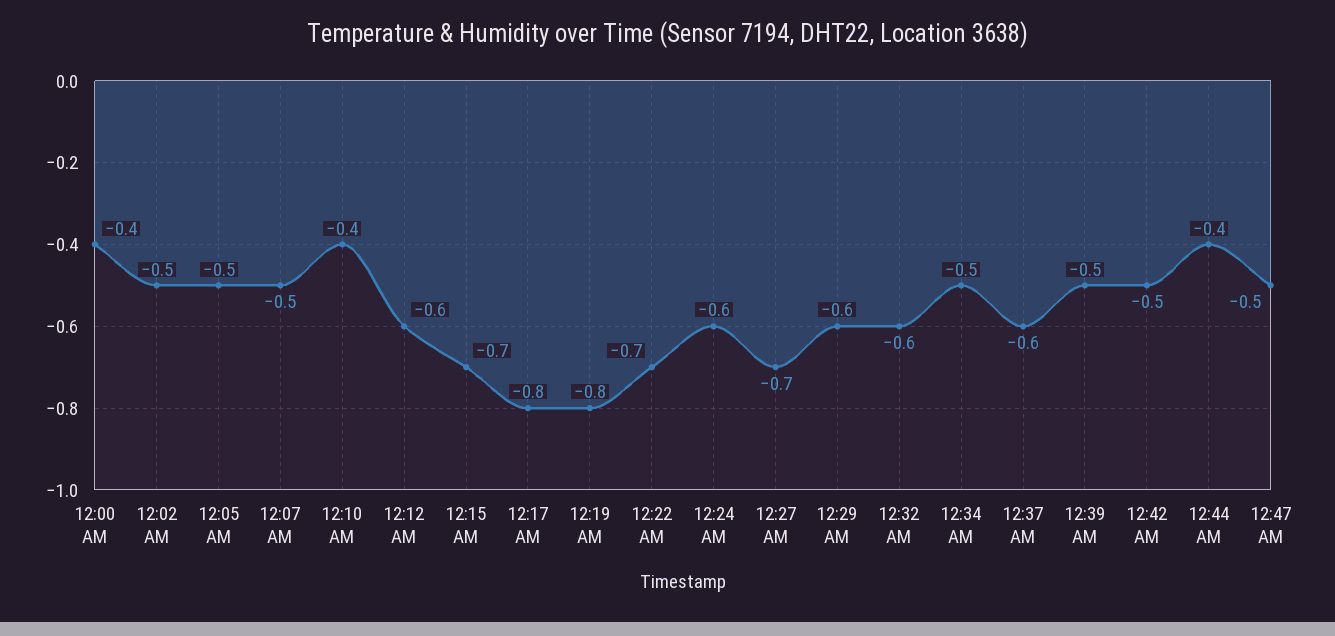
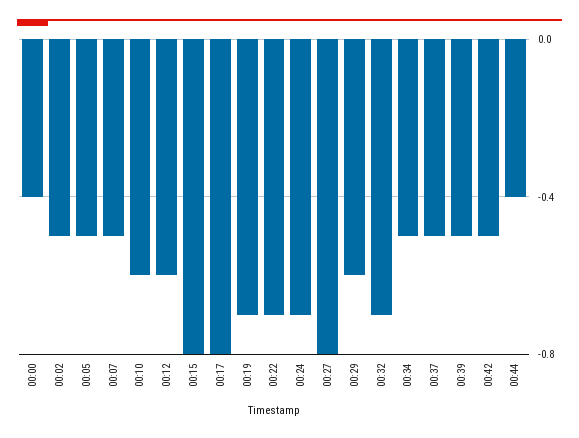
  {
    "12:00 AM": -0.4,
    "12:02 AM": -0.5,
    "12:05 AM": -0.5,
    "12:07 AM": -0.5,
-   "12:10 AM": -0.4,
+   "12:10 AM": -0.6,
    "12:12 AM": -0.6,
-   "12:15 AM": -0.7,
+   "12:15 AM": -0.8,
    "12:17 AM": -0.8,
-   "12:19 AM": -0.8,
+   "12:19 AM": -0.7,
    "12:22 AM": -0.7,
-   "12:24 AM": -0.6,
+   "12:24 AM": -0.7,
-   "12:27 AM": -0.7,
+   "12:27 AM": -0.8,
    "12:29 AM": -0.6,
-   "12:32 AM": -0.6,
+   "12:32 AM": -0.7,
    "12:34 AM": -0.5,
-   "12:37 AM": -0.6,
+   "12:37 AM": -0.5,
    "12:39 AM": -0.5,
    "12:42 AM": -0.5,
-   "12:44 AM": -0.4,
+   "12:44 AM": -0.4
-   "12:47 AM": -0.5
  }

